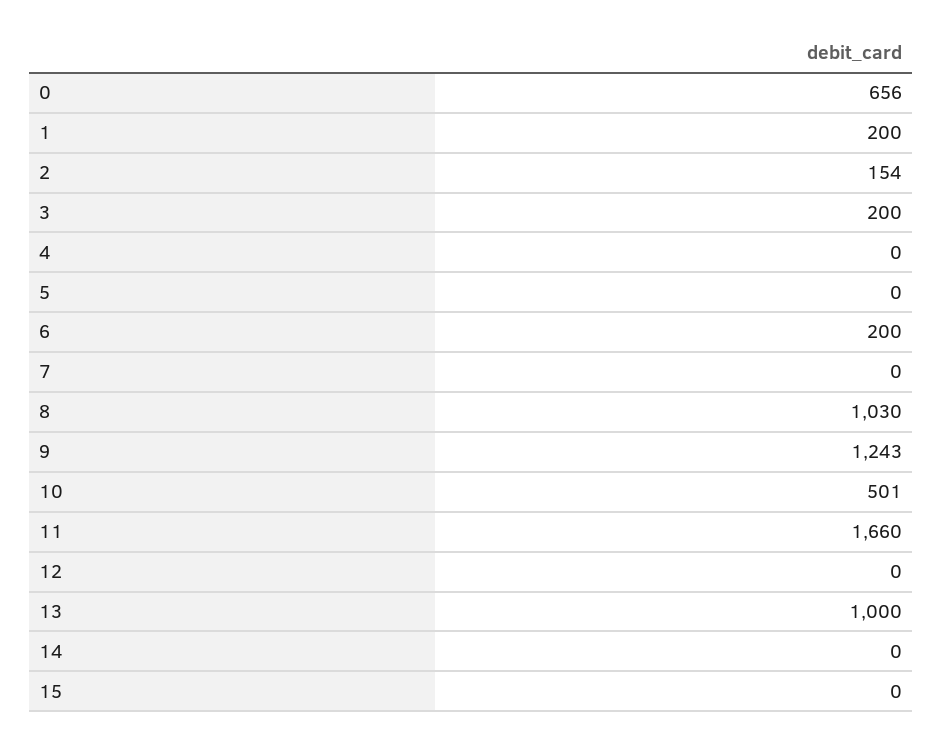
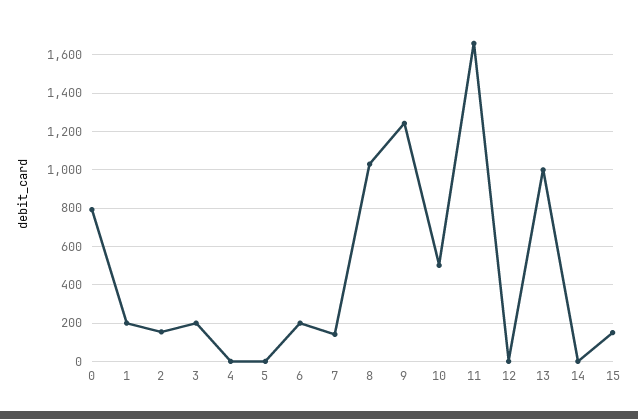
  {
-   "0": 656,
+   "0": 800,
    "1": 200,
    "2": 154,
    "3": 200,
    "4": 0,
    "5": 0,
    "6": 200,
-   "7": 0,
+   "7": 150,
    "8": 1030,
    "9": 1243,
    "10": 501,
    "11": 1660,
    "12": 0,
    "13": 1000,
    "14": 0,
-   "15": 0
+   "15": 150
  }

